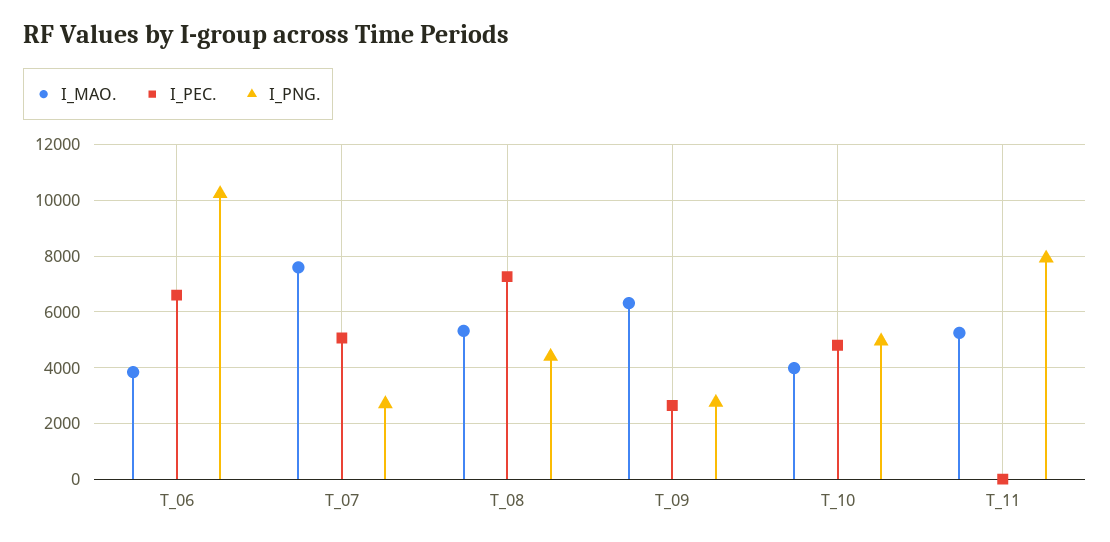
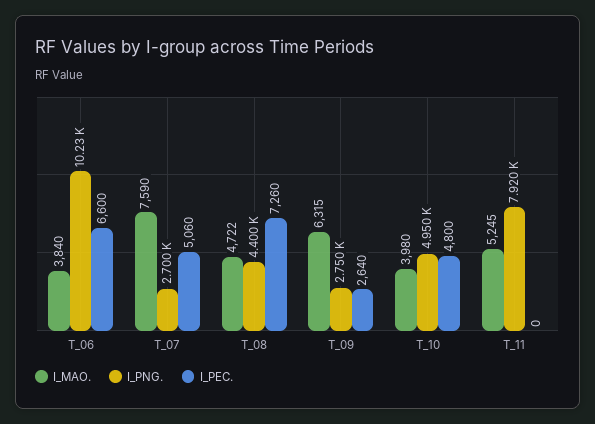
  {
    "I_MAO.": {
      "T_06": 3840,
      "T_07": 7590,
-     "T_08": 5250,
+     "T_08": 4722,
      "T_09": 6315,
      "T_10": 3980,
      "T_11": 5245
    },
    "I_PEC.": {
      "T_06": 6600,
      "T_07": 5060,
      "T_08": 7260,
      "T_09": 2640,
      "T_10": 4800,
      "T_11": 0
    },
    "I_PNG.": {
      "T_06": 10230,
      "T_07": 2700,
      "T_08": 4400,
      "T_09": 2750,
      "T_10": 4950,
      "T_11": 7920
    }
  }

